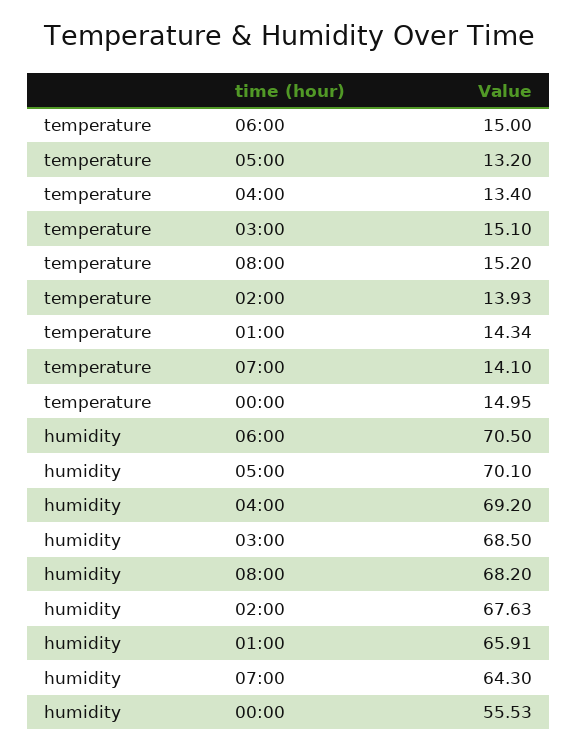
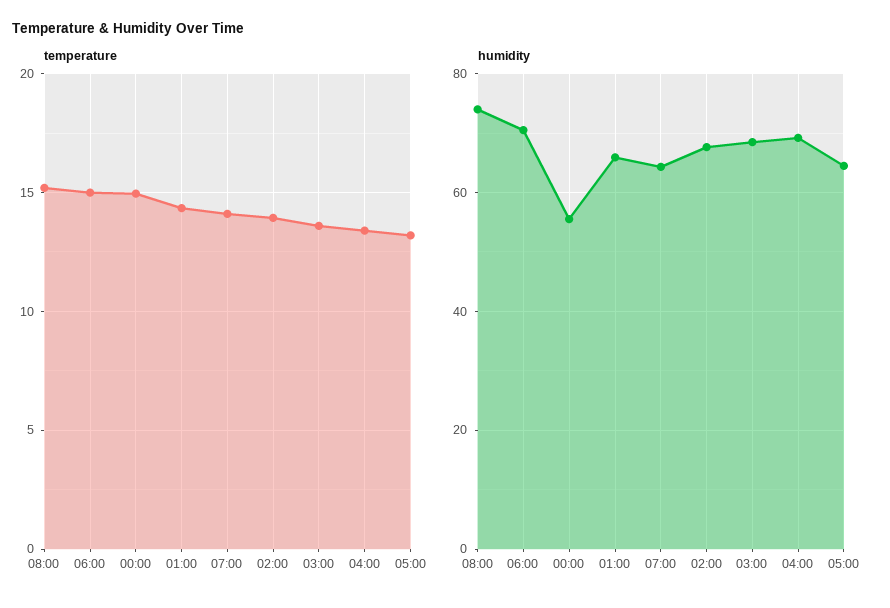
  {
    "temperature": {
      "06:00": 15,
      "05:00": 13.2,
      "04:00": 13.4,
-     "03:00": 15.1,
+     "03:00": 13.5,
      "08:00": 15.2,
      "02:00": 13.93,
      "01:00": 14.34,
      "07:00": 14.1,
      "00:00": 14.95
    },
    "humidity": {
      "06:00": 70.5,
-     "05:00": 70.1,
+     "05:00": 64,
      "04:00": 69.2,
      "03:00": 68.5,
-     "08:00": 68.2,
+     "08:00": 74,
      "02:00": 67.63,
      "01:00": 65.91,
      "07:00": 64.3,
      "00:00": 55.53
    }
  }

